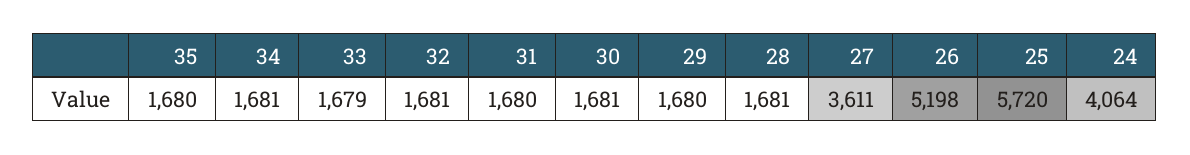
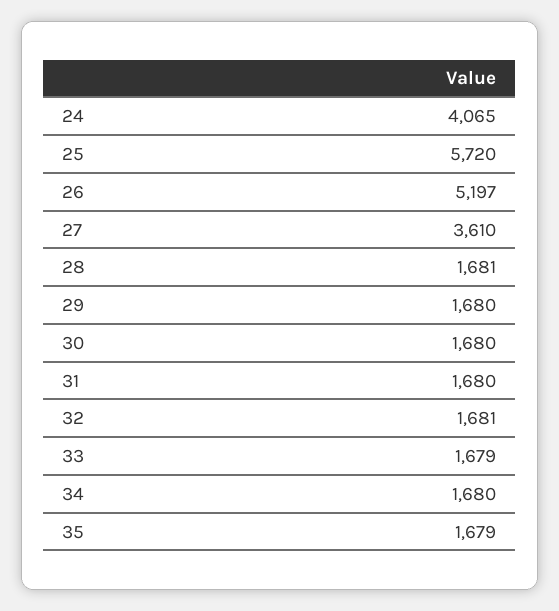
  {
-   "35": 1680,
+   "35": 1679,
-   "34": 1681,
+   "34": 1680,
    "33": 1679,
    "32": 1681,
    "31": 1680,
-   "30": 1681,
+   "30": 1680,
    "29": 1680,
    "28": 1681,
-   "27": 3611,
+   "27": 3610,
-   "26": 5198,
+   "26": 5197,
    "25": 5720,
-   "24": 4064
+   "24": 4065
  }

